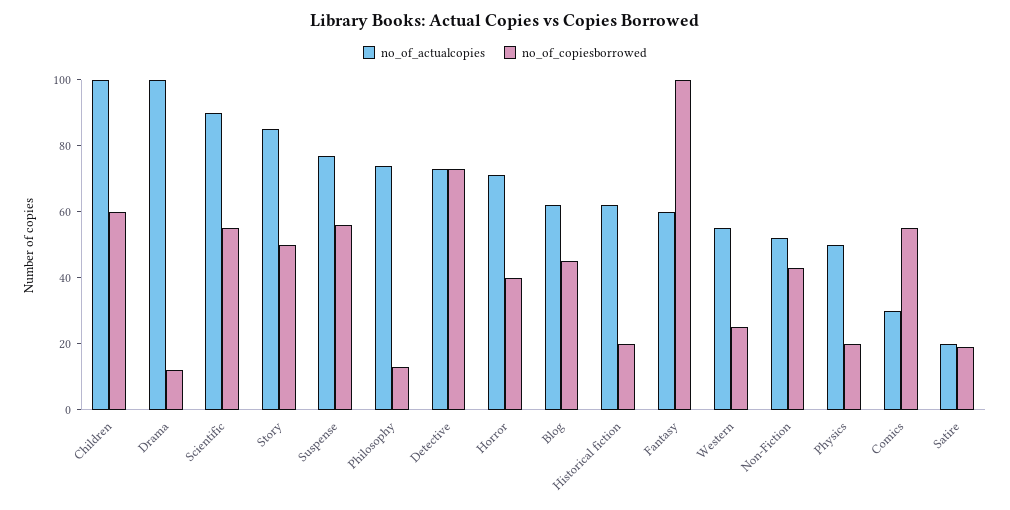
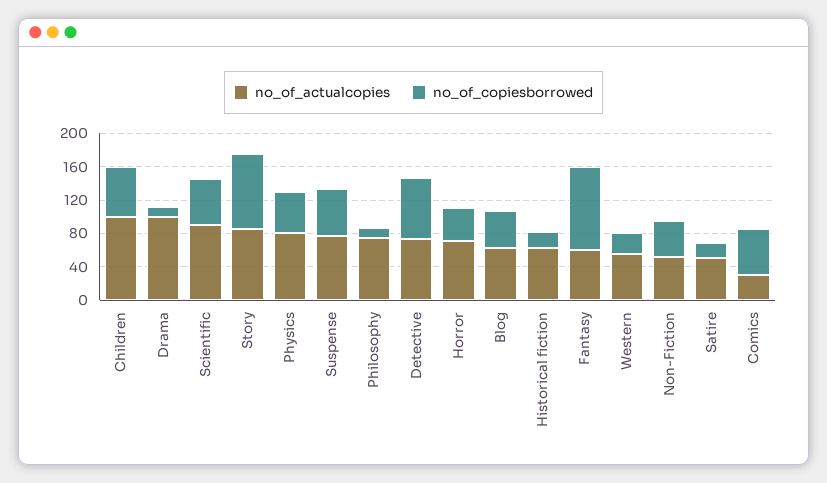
  {
    "no_of_actualcopies": {
      "Children": 100,
      "Drama": 100,
      "Scientific": 90,
      "Story": 85,
      "Suspense": 75,
      "Philosophy": 75,
      "Detective": 75,
      "Horror": 70,
      "Blog": 60,
      "Historical fiction": 60,
      "Fantasy": 60,
      "Western": 55,
      "Non-Fiction": 50,
-     "Physics": 50,
+     "Physics": 80,
      "Comics": 30,
-     "Satire": 20
+     "Satire": 50
    },
    "no_of_copiesborrowed": {
      "Children": 60,
      "Drama": 10,
      "Scientific": 55,
-     "Story": 50,
+     "Story": 90,
      "Suspense": 55,
      "Philosophy": 15,
      "Detective": 75,
      "Horror": 40,
      "Blog": 45,
      "Historical fiction": 20,
      "Fantasy": 100,
      "Western": 25,
      "Non-Fiction": 45,
-     "Physics": 20,
+     "Physics": 50,
      "Comics": 55,
      "Satire": 20
    }
  }

